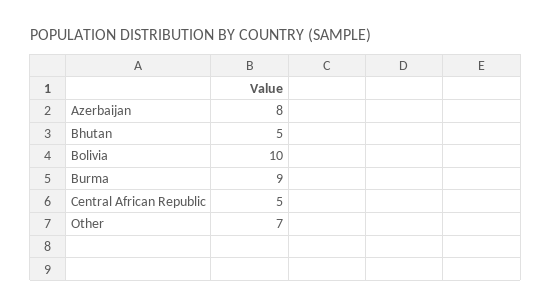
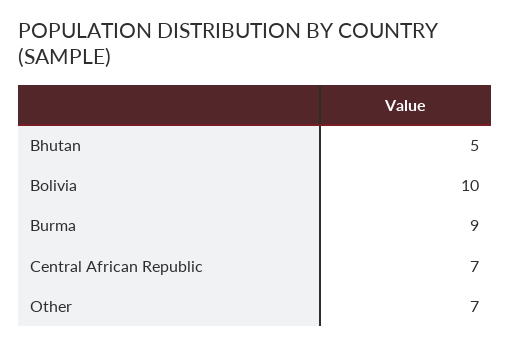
  {
-   "Azerbaijan": 8,
    "Bhutan": 5,
    "Bolivia": 10,
    "Burma": 9,
-   "Central African Republic": 5,
+   "Central African Republic": 7,
    "Other": 7
  }

